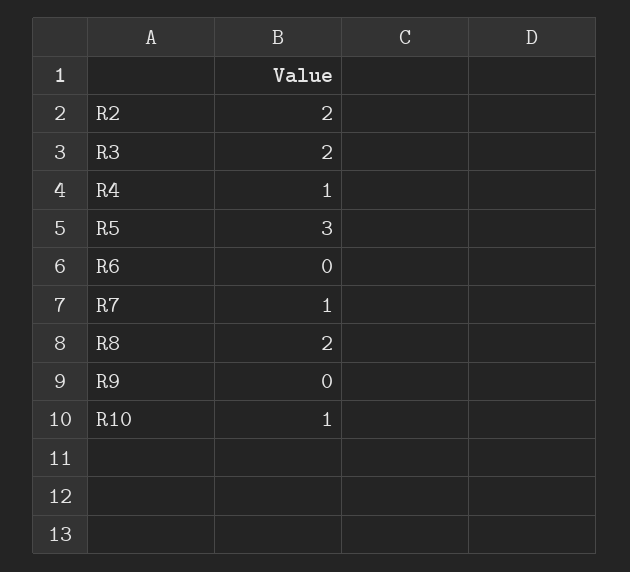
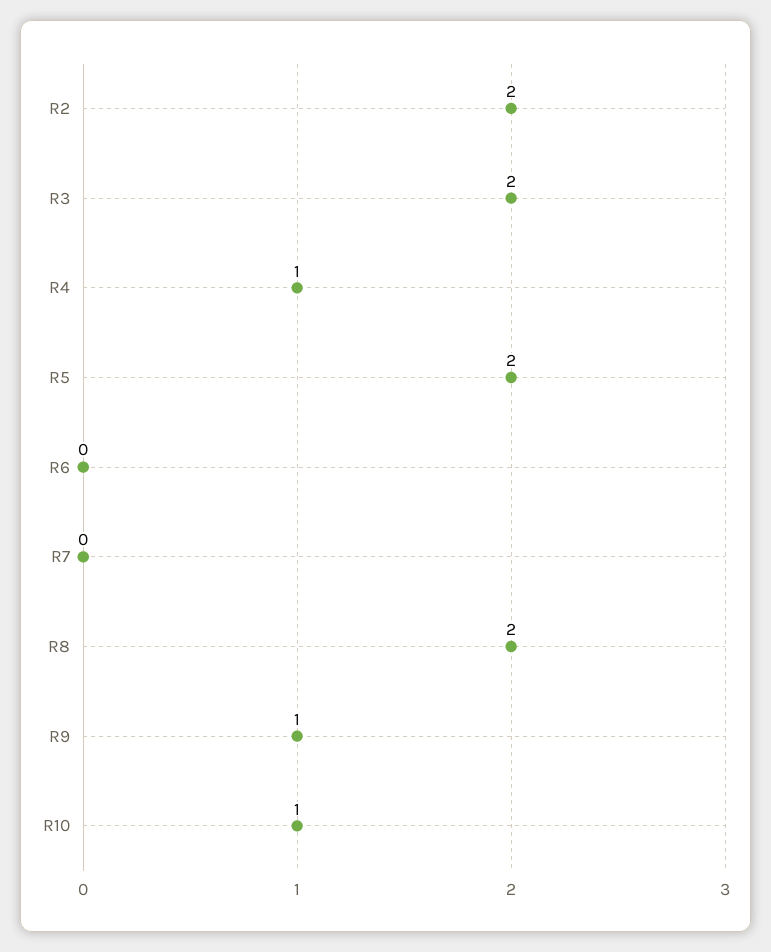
  {
    "R2": 2,
    "R3": 2,
    "R4": 1,
-   "R5": 3,
+   "R5": 2,
    "R6": 0,
-   "R7": 1,
+   "R7": 0,
    "R8": 2,
-   "R9": 0,
+   "R9": 1,
    "R10": 1
  }

